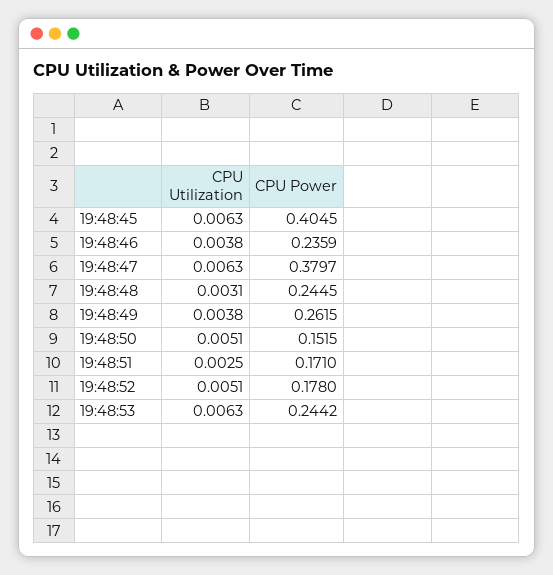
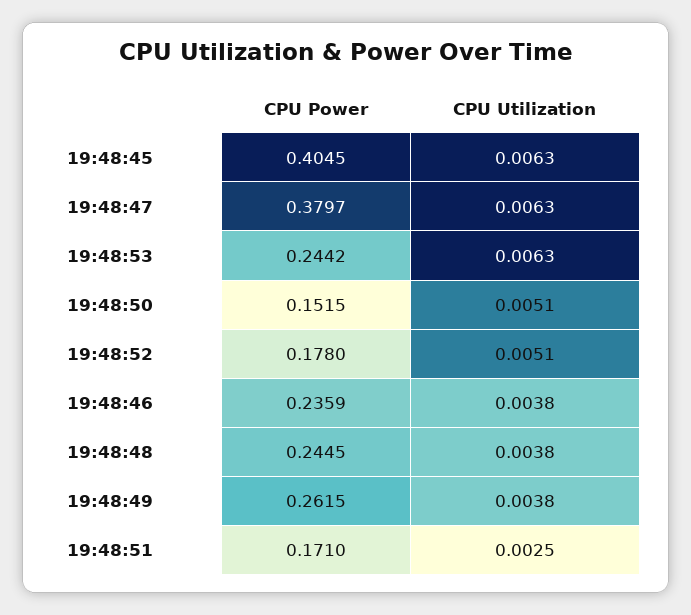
  {
    "CPU Utilization": {
      "19:48:45": 0.0063,
      "19:48:46": 0.0038,
      "19:48:47": 0.0063,
-     "19:48:48": 0.0031,
+     "19:48:48": 0.0038,
      "19:48:49": 0.0038,
      "19:48:50": 0.0051,
      "19:48:51": 0.0025,
      "19:48:52": 0.0051,
      "19:48:53": 0.0063
    },
    "CPU Power": {
      "19:48:45": 0.4045,
      "19:48:46": 0.2359,
      "19:48:47": 0.3797,
      "19:48:48": 0.2445,
      "19:48:49": 0.2615,
      "19:48:50": 0.1515,
      "19:48:51": 0.171,
      "19:48:52": 0.178,
      "19:48:53": 0.2442
    }
  }

